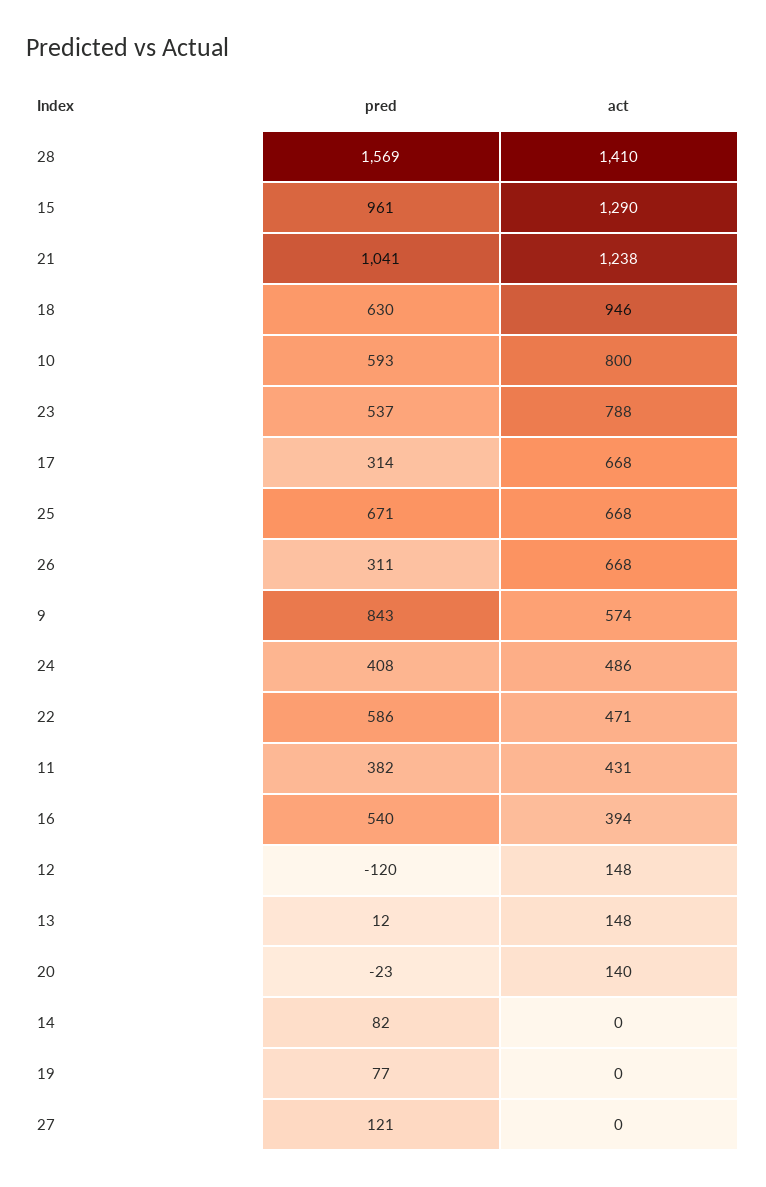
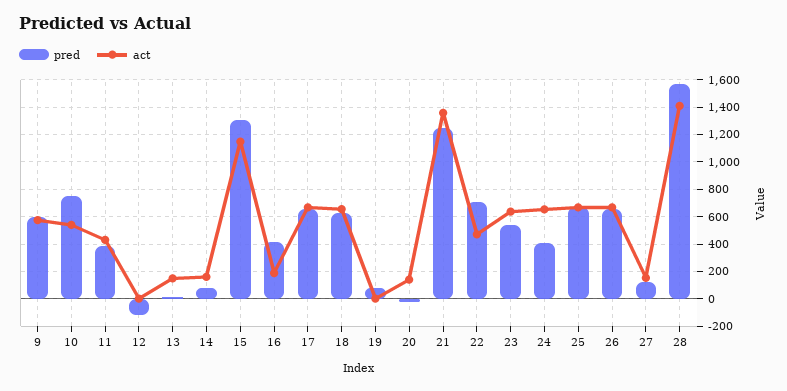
  {
    "pred": {
      "28": 1569,
-     "15": 961,
+     "15": 1300,
-     "21": 1041,
+     "21": 1250,
      "18": 630,
-     "10": 593,
+     "10": 750,
      "23": 537,
-     "17": 314,
+     "17": 650,
      "25": 671,
-     "26": 311,
+     "26": 650,
-     "9": 843,
+     "9": 600,
      "24": 408,
-     "22": 586,
+     "22": 700,
      "11": 382,
-     "16": 540,
+     "16": 400,
      "12": -120,
      "13": 12,
      "20": -23,
      "14": 82,
      "19": 77,
      "27": 121
    },
    "act": {
      "28": 1410,
-     "15": 1290,
+     "15": 1150,
-     "21": 1238,
+     "21": 1350,
-     "18": 946,
+     "18": 650,
-     "10": 800,
+     "10": 550,
-     "23": 788,
+     "23": 650,
      "17": 668,
      "25": 668,
      "26": 668,
      "9": 574,
-     "24": 486,
+     "24": 650,
      "22": 471,
      "11": 431,
-     "16": 394,
+     "16": 200,
-     "12": 148,
+     "12": 0,
      "13": 148,
      "20": 140,
-     "14": 0,
+     "14": 150,
      "19": 0,
-     "27": 0
+     "27": 150
    }
  }

